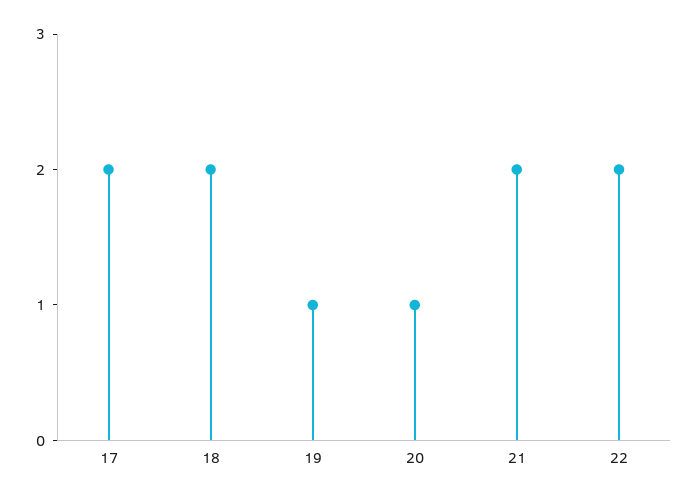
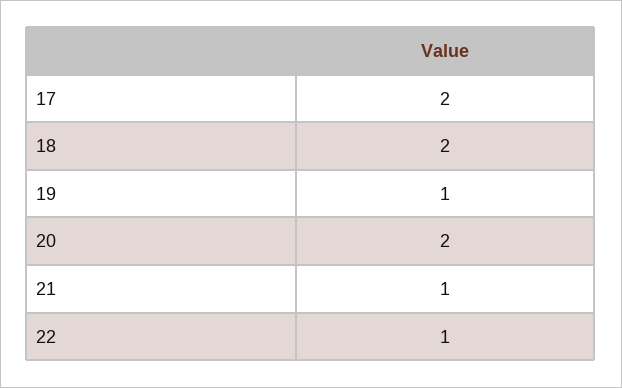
  {
    "17": 2,
    "18": 2,
    "19": 1,
-   "20": 1,
+   "20": 2,
-   "21": 2,
+   "21": 1,
-   "22": 2
+   "22": 1
  }

